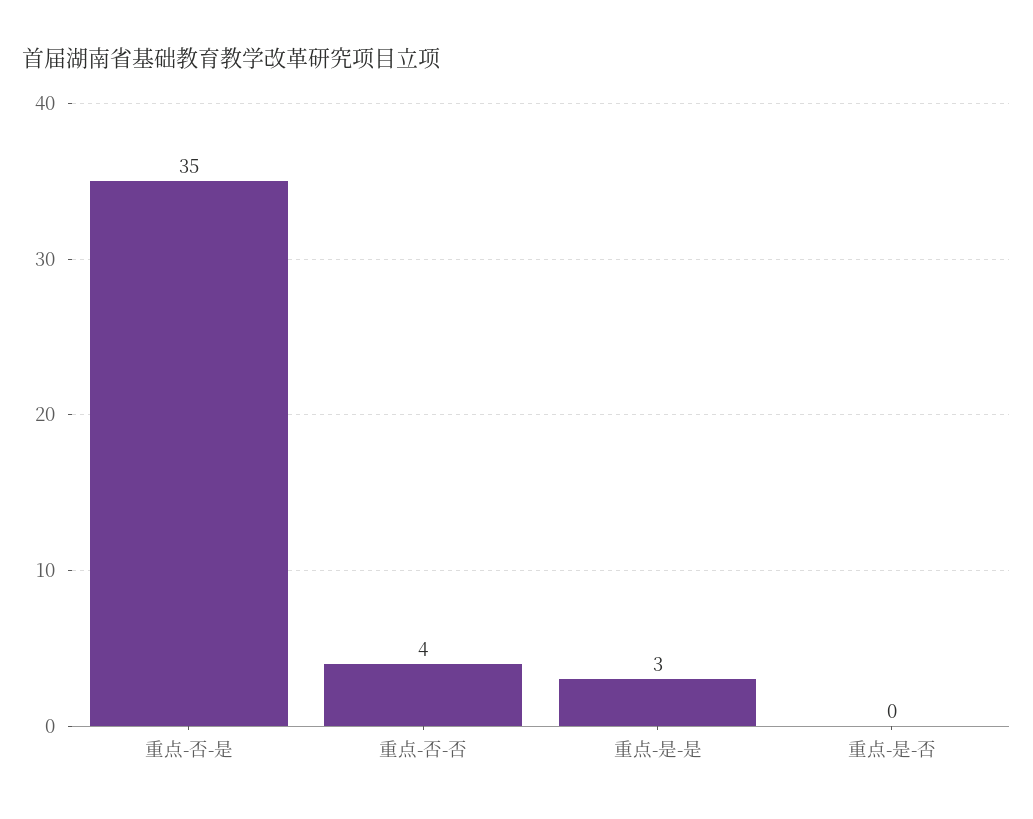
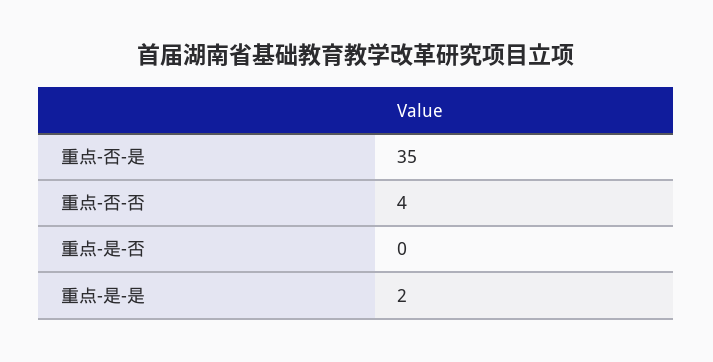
  {
    "重点-否-是": 35,
    "重点-否-否": 4,
-   "重点-是-是": 3,
+   "重点-是-是": 2,
    "重点-是-否": 0
  }

